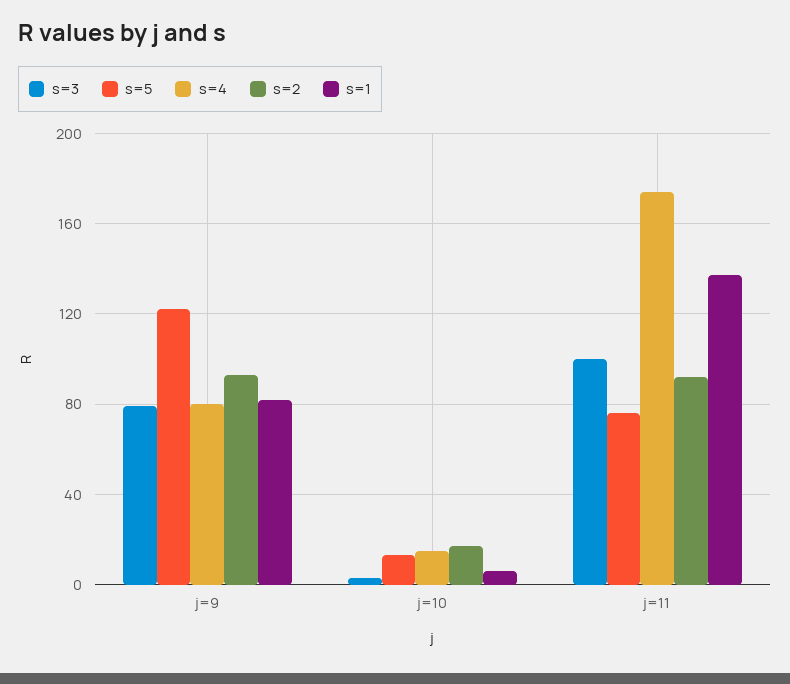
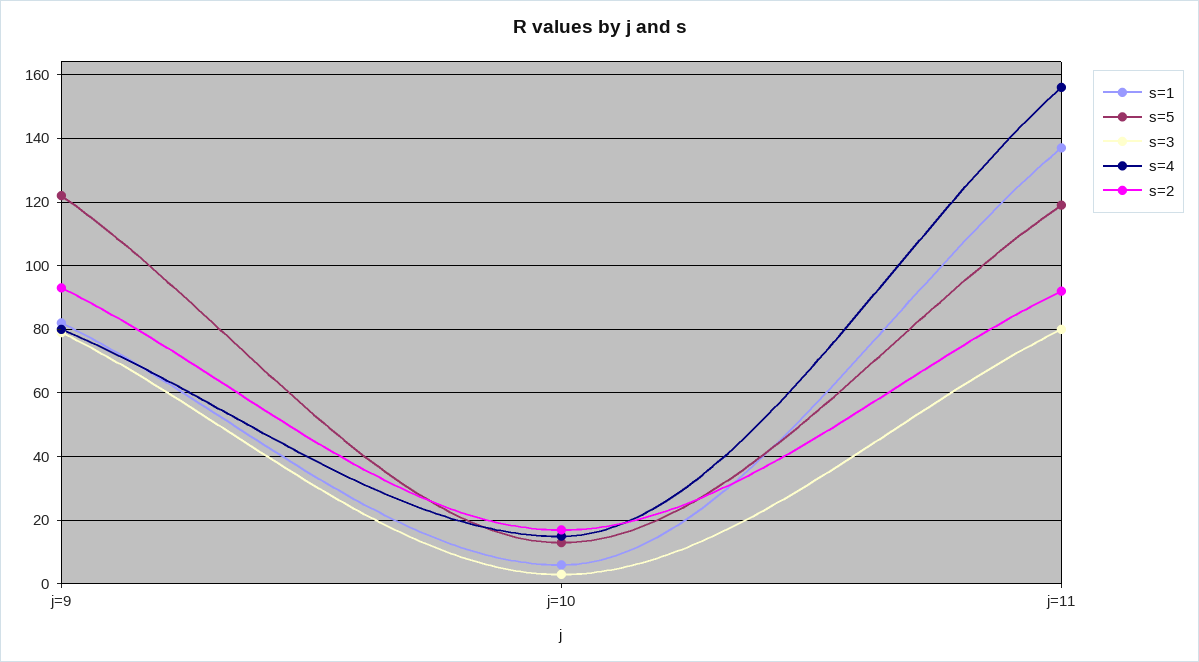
  {
    "s=3": {
      "j=9": 80,
      "j=10": 5,
-     "j=11": 100
+     "j=11": 80
    },
    "s=5": {
      "j=9": 120,
      "j=10": 15,
-     "j=11": 75
+     "j=11": 120
    },
    "s=4": {
      "j=9": 80,
      "j=10": 15,
-     "j=11": 175
+     "j=11": 155
    },
    "s=2": {
      "j=9": 95,
      "j=10": 15,
      "j=11": 90
    },
    "s=1": {
      "j=9": 80,
      "j=10": 5,
      "j=11": 135
    }
  }

